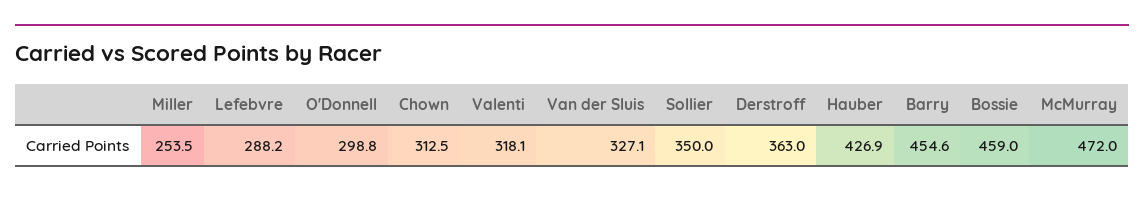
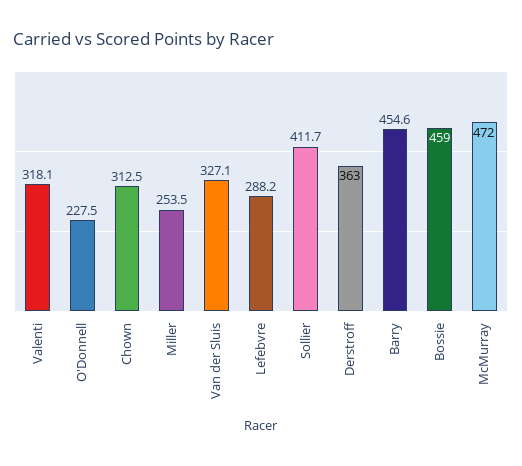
  {
    "Miller": 253.5,
    "Lefebvre": 288.2,
-   "O'Donnell": 298.8,
+   "O'Donnell": 227.5,
    "Chown": 312.5,
    "Valenti": 318.1,
    "Van der Sluis": 327.1,
-   "Sollier": 350,
+   "Sollier": 411.7,
    "Derstroff": 363,
-   "Hauber": 426.9,
    "Barry": 454.6,
    "Bossie": 459,
    "McMurray": 472
  }

